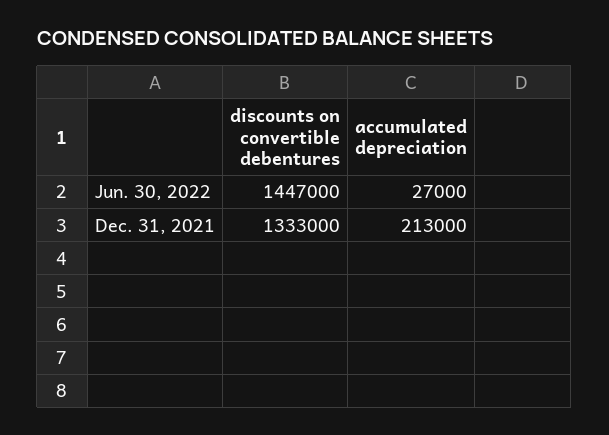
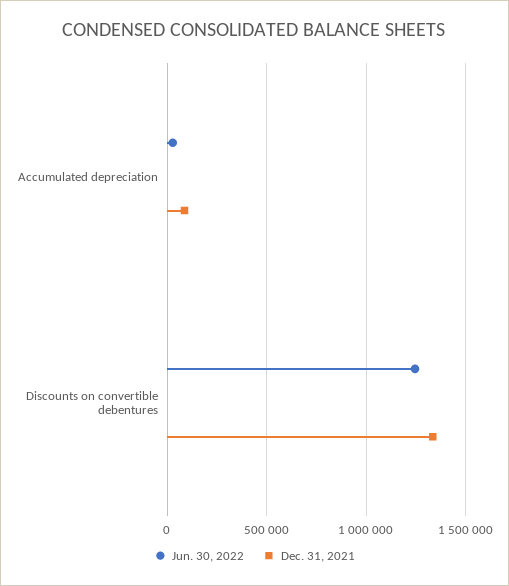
  {
    "Jun. 30, 2022": {
-     "discounts on convertible debentures": 1447000,
+     "discounts on convertible debentures": 1250000,
      "accumulated depreciation": 27000
    },
    "Dec. 31, 2021": {
      "discounts on convertible debentures": 1333000,
-     "accumulated depreciation": 213000
+     "accumulated depreciation": 100000
    }
  }

